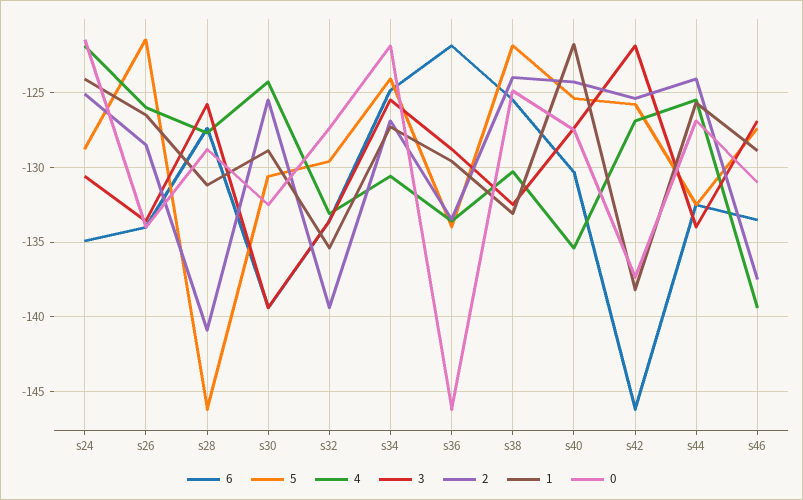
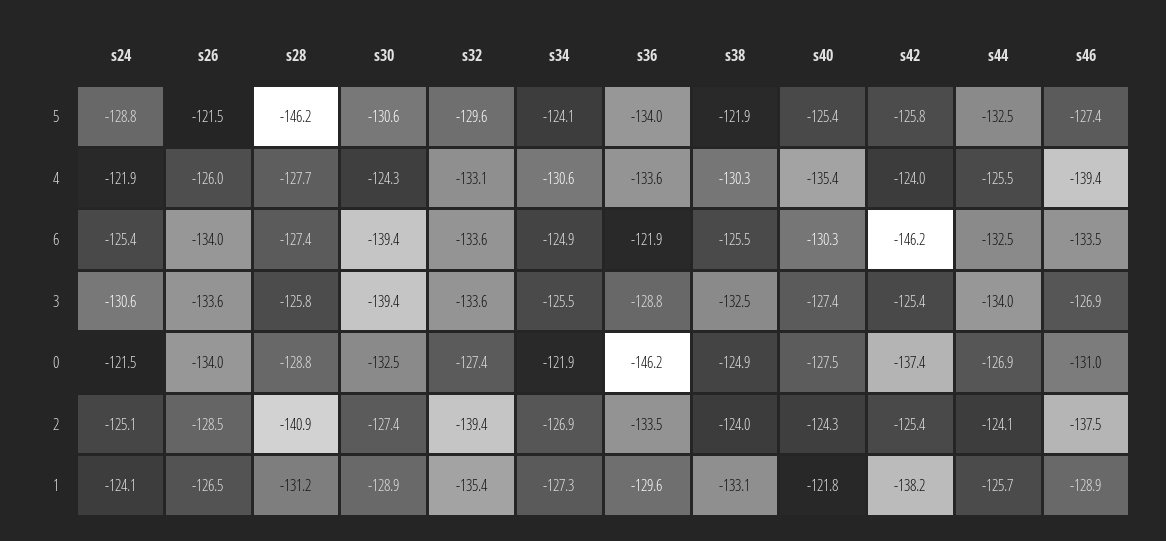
  {
    "6": {
-     "s24": -135,
+     "s24": -125.4,
      "s26": -134,
      "s28": -127.4,
      "s30": -139.4,
      "s32": -133.6,
      "s34": -124.9,
      "s36": -121.9,
      "s38": -125.5,
      "s40": -130.3,
      "s42": -146.2,
      "s44": -132.5,
      "s46": -133.5
    },
    "5": {
      "s24": -128.8,
      "s26": -121.5,
      "s28": -146.2,
      "s30": -130.6,
      "s32": -129.6,
      "s34": -124.1,
      "s36": -134,
      "s38": -121.9,
      "s40": -125.4,
      "s42": -125.8,
      "s44": -132.5,
      "s46": -127.4
    },
    "4": {
      "s24": -121.9,
      "s26": -126,
      "s28": -127.7,
      "s30": -124.3,
      "s32": -133.1,
      "s34": -130.6,
      "s36": -133.6,
      "s38": -130.3,
      "s40": -135.4,
-     "s42": -127,
+     "s42": -124,
      "s44": -125.5,
      "s46": -139.4
    },
    "3": {
      "s24": -130.6,
      "s26": -133.6,
      "s28": -125.8,
      "s30": -139.4,
      "s32": -133.6,
      "s34": -125.5,
      "s36": -128.8,
      "s38": -132.5,
      "s40": -127.4,
-     "s42": -122,
+     "s42": -125.4,
      "s44": -134,
      "s46": -126.9
    },
    "2": {
      "s24": -125.1,
      "s26": -128.5,
      "s28": -140.9,
-     "s30": -125.5,
+     "s30": -127.4,
      "s32": -139.4,
      "s34": -126.9,
      "s36": -133.5,
      "s38": -124,
      "s40": -124.3,
      "s42": -125.4,
      "s44": -124.1,
      "s46": -137.5
    },
    "1": {
      "s24": -124.1,
      "s26": -126.5,
      "s28": -131.2,
      "s30": -128.9,
      "s32": -135.4,
      "s34": -127.3,
      "s36": -129.6,
      "s38": -133.1,
      "s40": -121.8,
      "s42": -138.2,
      "s44": -125.7,
      "s46": -128.9
    },
    "0": {
      "s24": -121.5,
      "s26": -134,
      "s28": -128.8,
      "s30": -132.5,
      "s32": -127.4,
      "s34": -121.9,
      "s36": -146.2,
      "s38": -124.9,
      "s40": -127.5,
      "s42": -137.4,
      "s44": -126.9,
      "s46": -131
    }
  }

